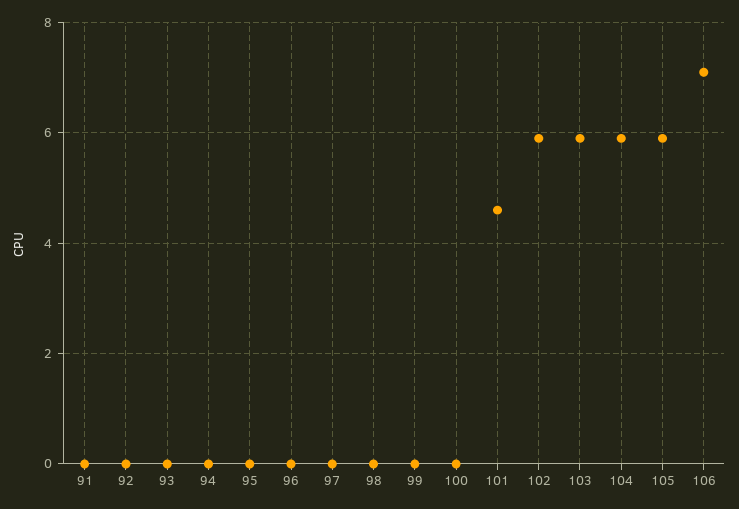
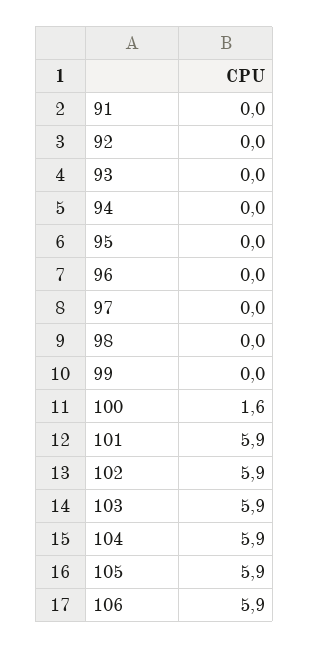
  {
    "91": 0,
    "92": 0,
    "93": 0,
    "94": 0,
    "95": 0,
    "96": 0,
    "97": 0,
    "98": 0,
    "99": 0,
-   "100": 0,
+   "100": 1.6,
-   "101": 4.5,
+   "101": 5.9,
    "102": 5.9,
    "103": 5.9,
    "104": 5.9,
    "105": 5.9,
-   "106": 7
+   "106": 5.9
  }

